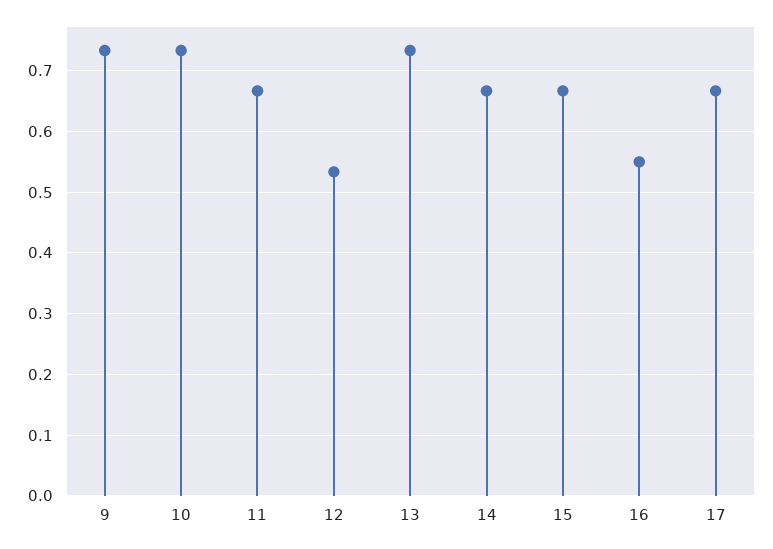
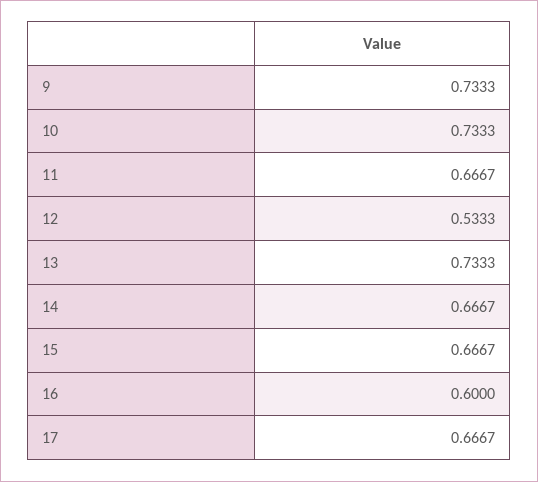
  {
    "9": 0.7333,
    "10": 0.7333,
    "11": 0.6667,
    "12": 0.5333,
    "13": 0.7333,
    "14": 0.6667,
    "15": 0.6667,
-   "16": 0.55,
+   "16": 0.6,
    "17": 0.6667
  }

